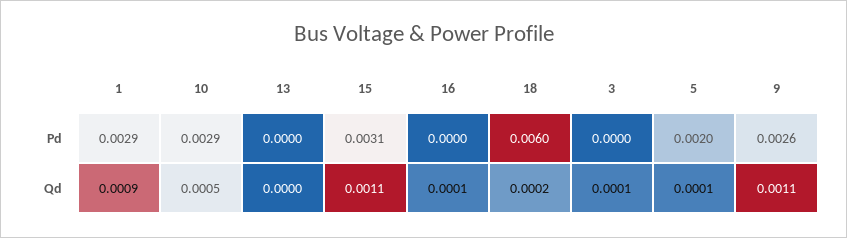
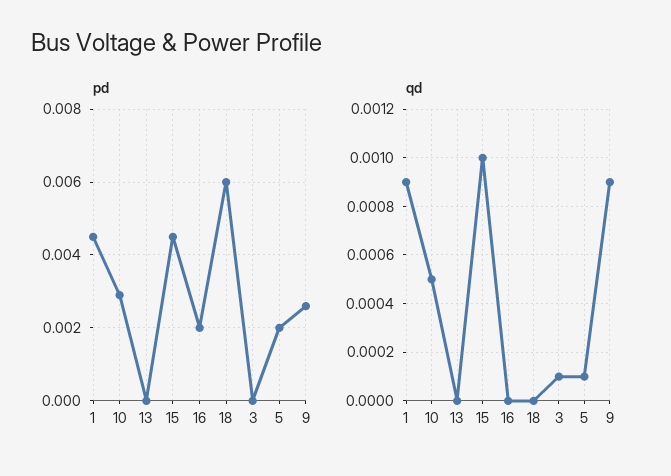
  {
    "Pd": {
-     "1": 0.0029,
+     "1": 0.0045,
      "10": 0.0029,
      "13": 0,
-     "15": 0.0031,
+     "15": 0.0045,
-     "16": 0,
+     "16": 0.002,
      "18": 0.006,
      "3": 0,
      "5": 0.002,
      "9": 0.0026
    },
    "Qd": {
      "1": 0.0009,
      "10": 0.0005,
      "13": 0,
-     "15": 0.0011,
+     "15": 0.001,
-     "16": 0.0001,
+     "16": 0,
-     "18": 0.0002,
+     "18": 0,
      "3": 0.0001,
      "5": 0.0001,
-     "9": 0.0011
+     "9": 0.0009
    }
  }

